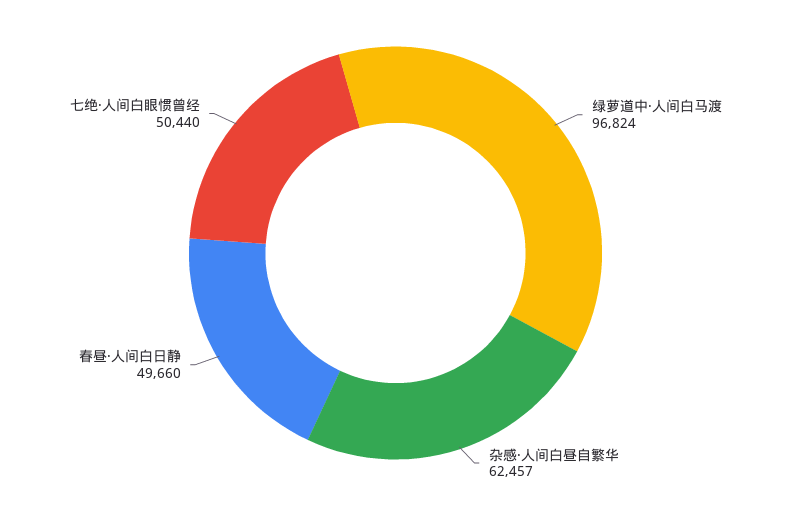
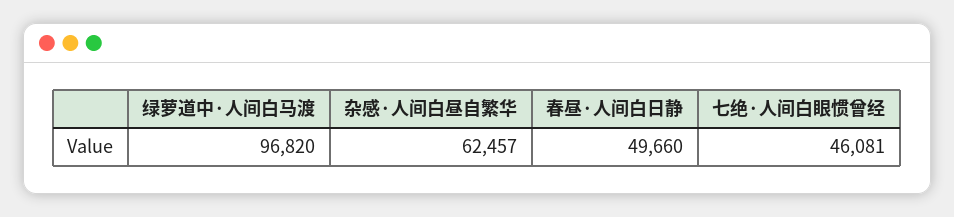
  {
-   "绿萝道中·人间白马渡": 96824,
+   "绿萝道中·人间白马渡": 96820,
    "杂感·人间白昼自繁华": 62457,
    "春昼·人间白日静": 49660,
-   "七绝·人间白眼惯曾经": 50440
+   "七绝·人间白眼惯曾经": 46081
  }

